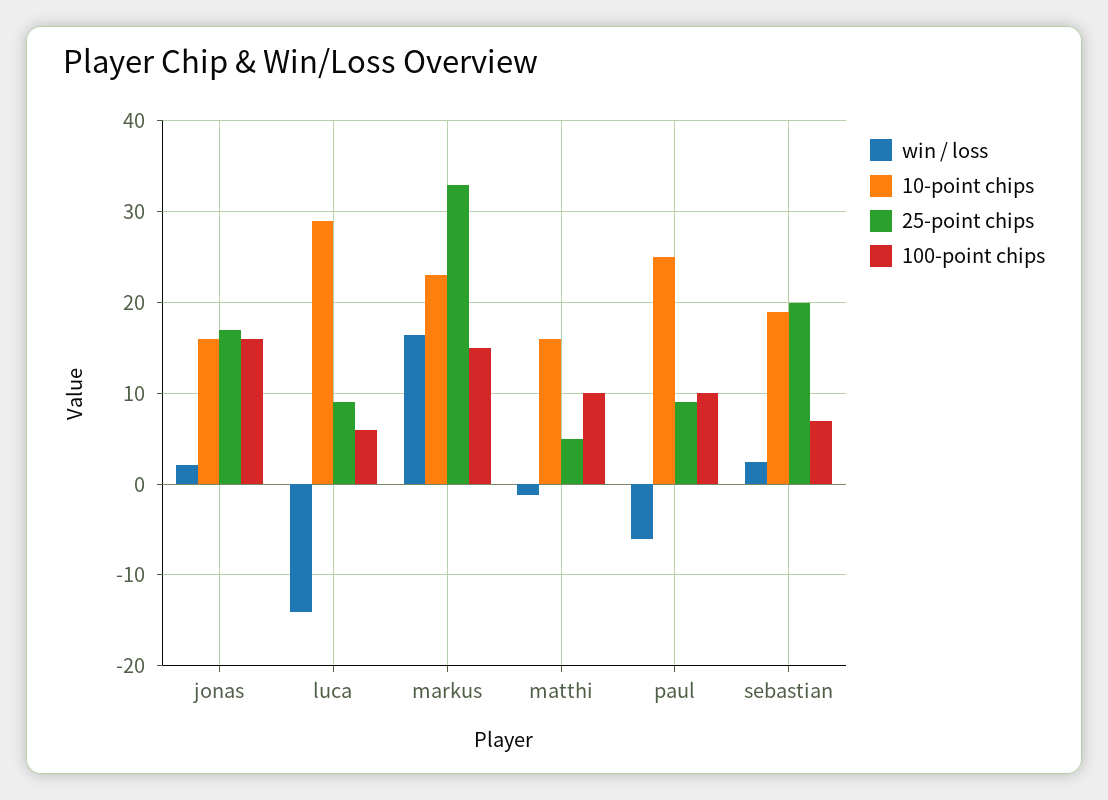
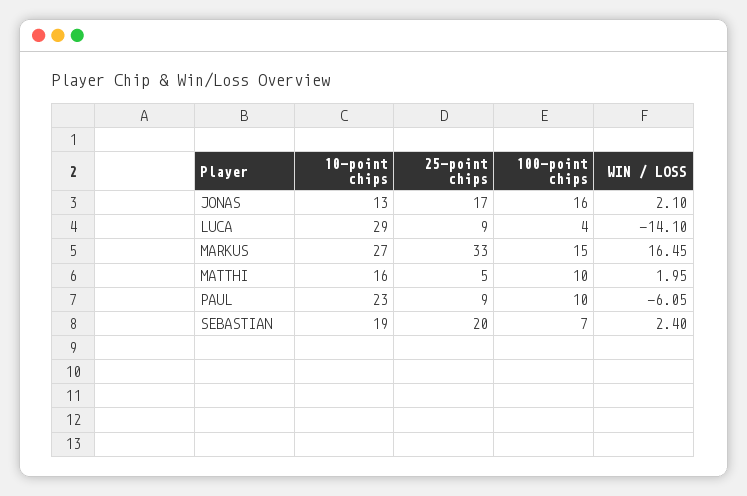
  {
    "win / loss": {
      "jonas": 2.1,
      "luca": -14.1,
      "markus": 16.45,
-     "matthi": -1,
+     "matthi": 1.95,
      "paul": -6.05,
      "sebastian": 2.4
    },
    "10-point chips": {
-     "jonas": 16,
+     "jonas": 13,
      "luca": 29,
-     "markus": 23,
+     "markus": 27,
      "matthi": 16,
-     "paul": 25,
+     "paul": 23,
      "sebastian": 19
    },
    "25-point chips": {
      "jonas": 17,
      "luca": 9,
      "markus": 33,
      "matthi": 5,
      "paul": 9,
      "sebastian": 20
    },
    "100-point chips": {
      "jonas": 16,
-     "luca": 6,
+     "luca": 4,
      "markus": 15,
      "matthi": 10,
      "paul": 10,
      "sebastian": 7
    }
  }

